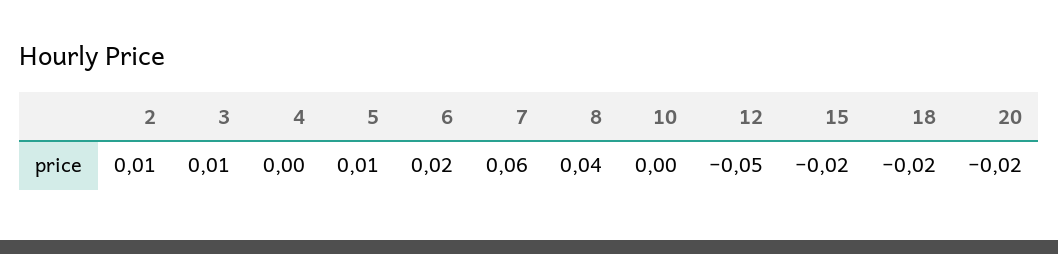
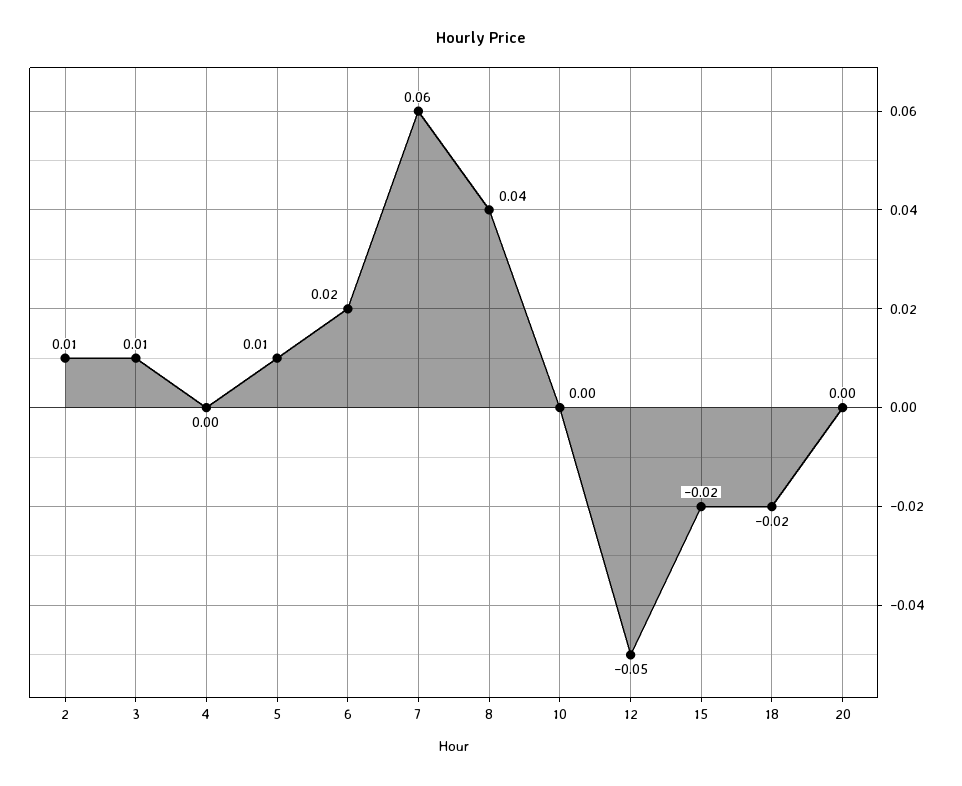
  {
    "2": 0.01,
    "3": 0.01,
    "4": 0,
    "5": 0.01,
    "6": 0.02,
    "7": 0.06,
    "8": 0.04,
    "10": 0,
    "12": -0.05,
    "15": -0.02,
    "18": -0.02,
-   "20": -0.02
+   "20": 0
  }

